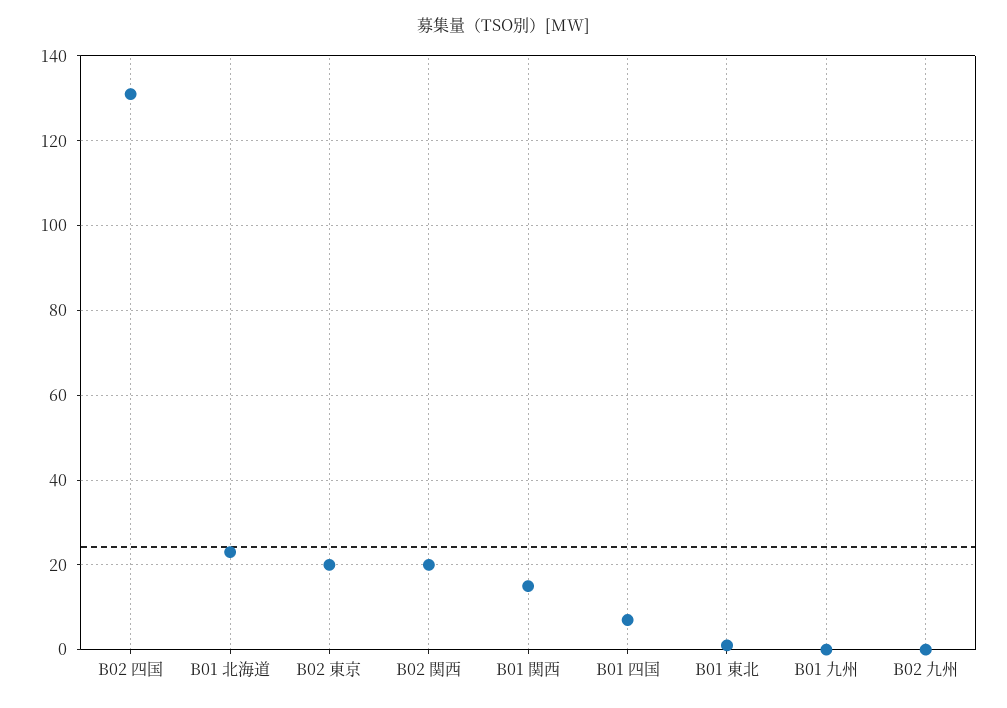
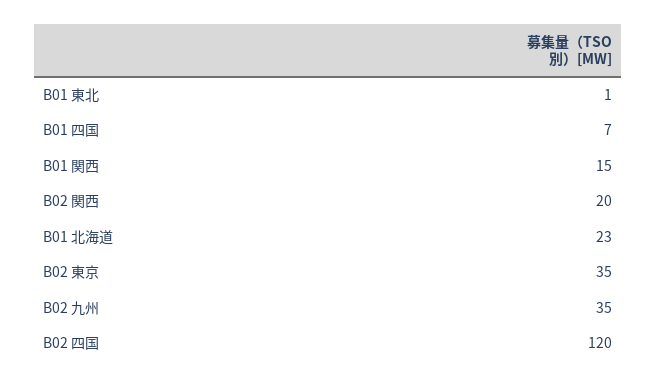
  {
-   "B02 四国": 130,
+   "B02 四国": 120,
    "B01 北海道": 23,
-   "B02 東京": 20,
+   "B02 東京": 35,
    "B02 関西": 20,
    "B01 関西": 15,
    "B01 四国": 7,
    "B01 東北": 1,
-   "B01 九州": 0,
-   "B02 九州": 0
+   "B02 九州": 35
  }

